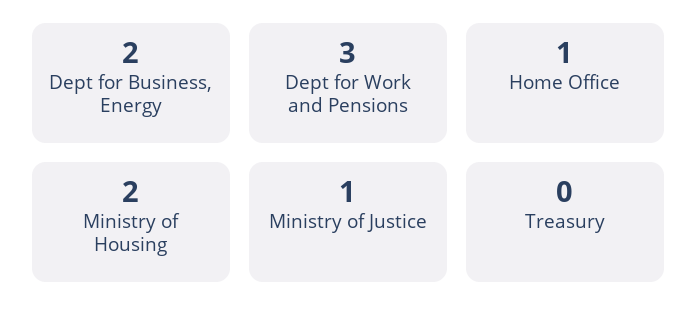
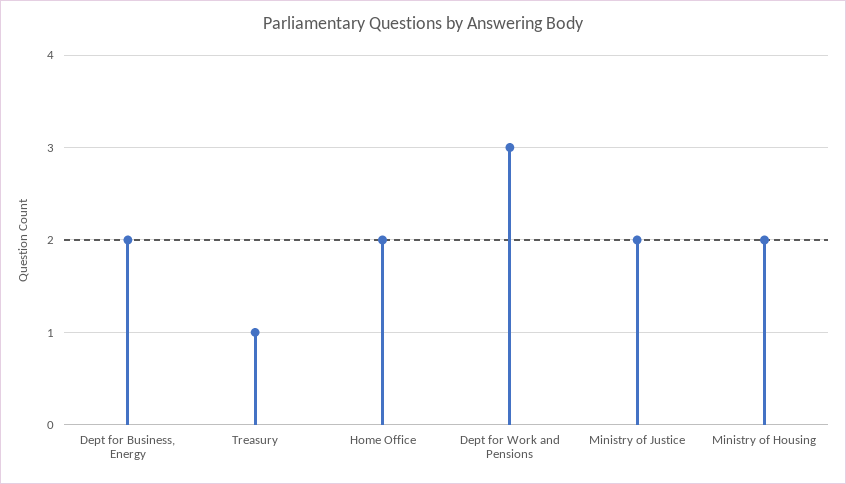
  {
    "Dept for Business, Energy": 2,
    "Dept for Work and Pensions": 3,
-   "Home Office": 1,
+   "Home Office": 2,
    "Ministry of Housing": 2,
-   "Ministry of Justice": 1,
+   "Ministry of Justice": 2,
-   "Treasury": 0
+   "Treasury": 1
  }

